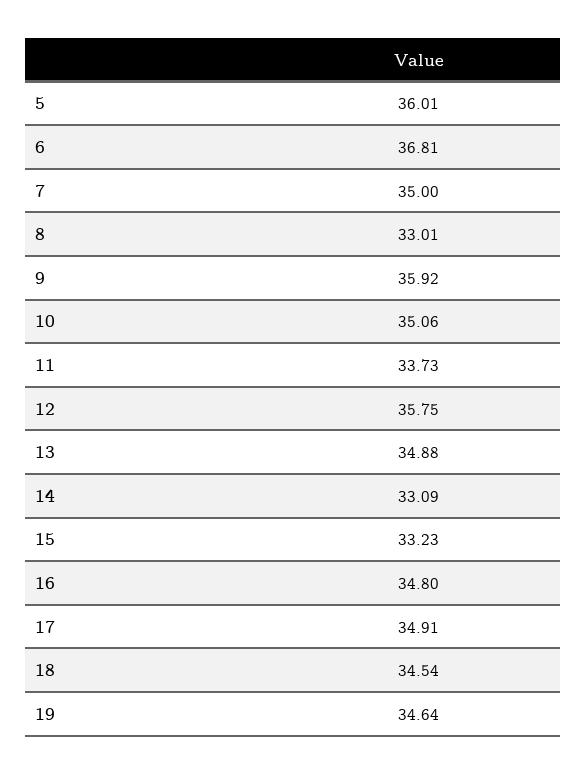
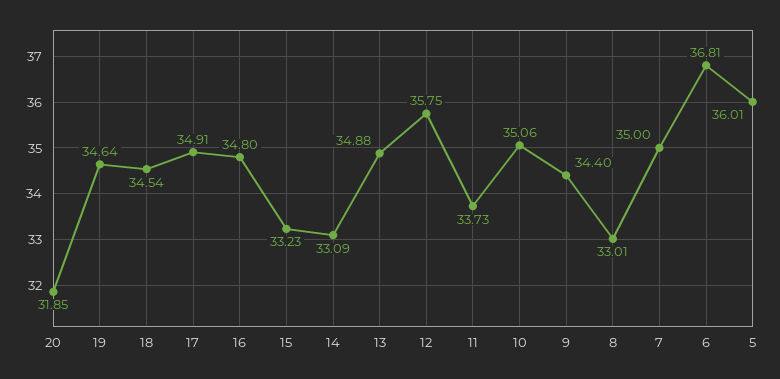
  {
    "5": 36.01,
    "6": 36.81,
    "7": 35,
    "8": 33.01,
-   "9": 35.92,
+   "9": 34.4,
    "10": 35.06,
    "11": 33.73,
    "12": 35.75,
    "13": 34.88,
    "14": 33.09,
    "15": 33.23,
    "16": 34.8,
    "17": 34.91,
    "18": 34.54,
-   "19": 34.64
+   "19": 34.64,
+   "20": 31.85
  }

